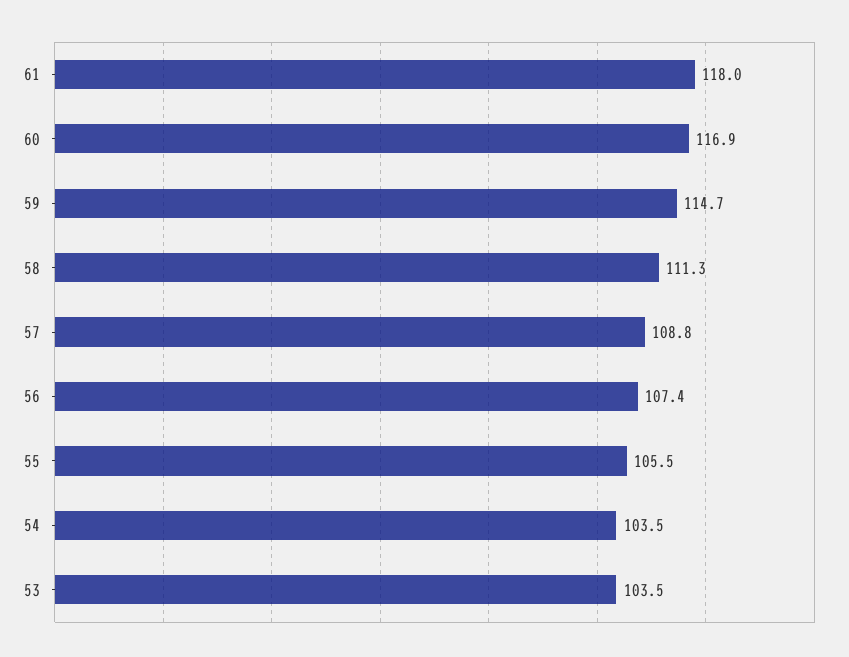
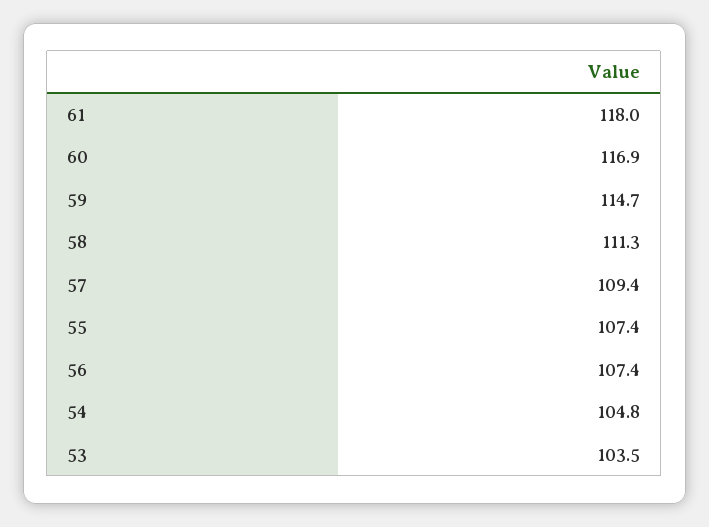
  {
    "61": 118,
    "60": 116.9,
    "59": 114.7,
    "58": 111.3,
-   "57": 108.8,
+   "57": 109.4,
    "56": 107.4,
-   "55": 105.5,
+   "55": 107.4,
-   "54": 103.5,
+   "54": 104.8,
    "53": 103.5
  }

